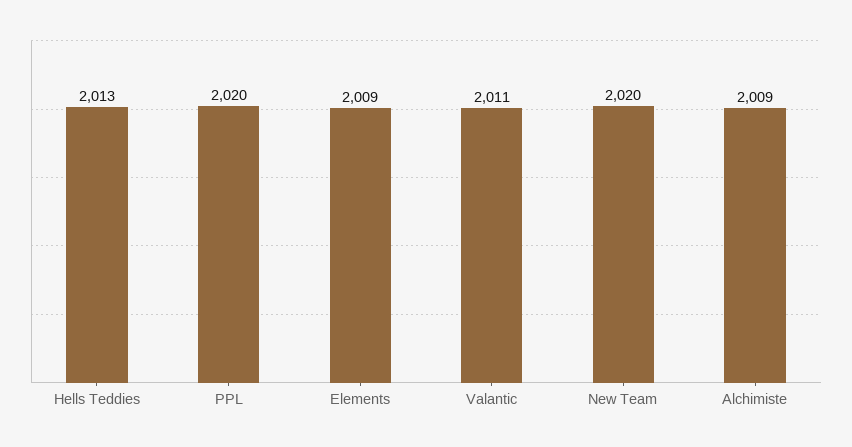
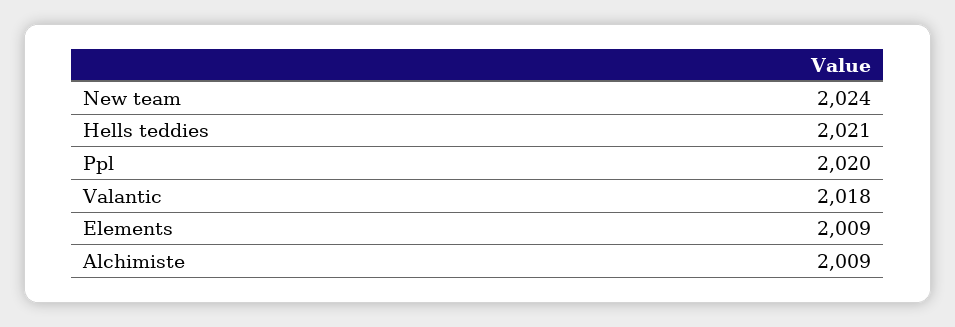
  {
-   "Hells Teddies": 2013,
+   "Hells Teddies": 2021,
    "PPL": 2020,
    "Elements": 2009,
-   "Valantic": 2011,
+   "Valantic": 2018,
-   "New Team": 2020,
+   "New Team": 2024,
    "Alchimiste": 2009
  }

